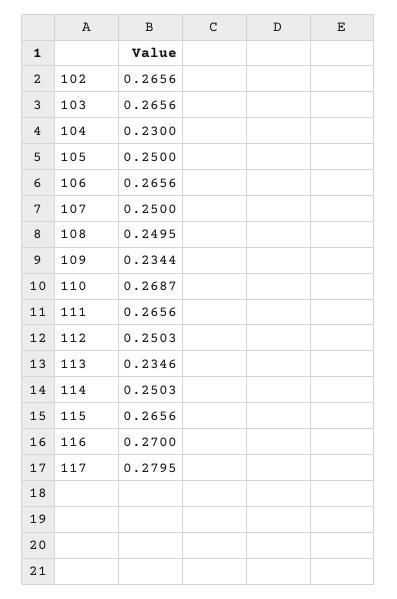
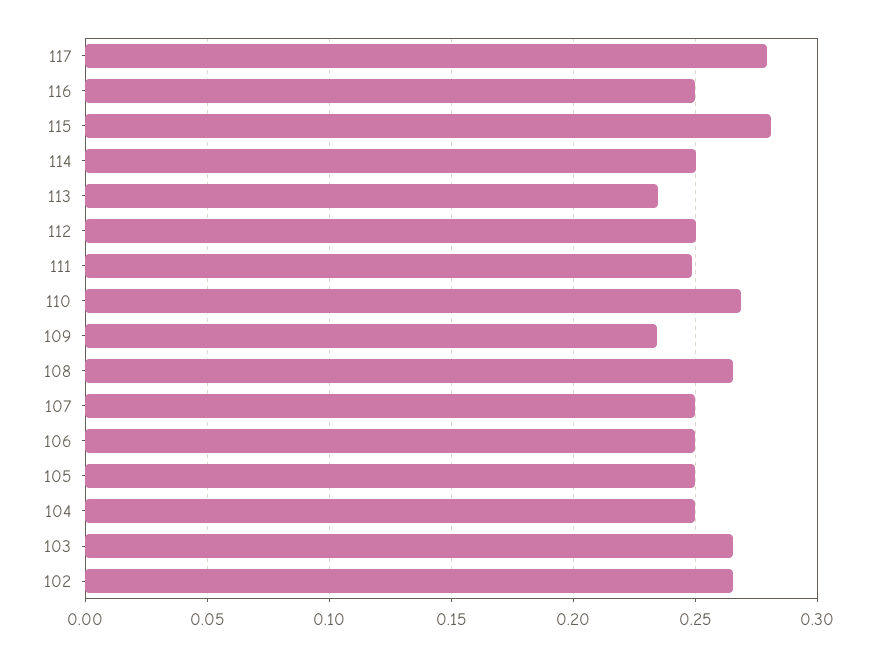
  {
    "102": 0.2656,
    "103": 0.2656,
-   "104": 0.23,
+   "104": 0.25,
    "105": 0.25,
-   "106": 0.2656,
+   "106": 0.25,
    "107": 0.25,
-   "108": 0.2495,
+   "108": 0.265,
    "109": 0.2344,
    "110": 0.2687,
-   "111": 0.2656,
+   "111": 0.25,
    "112": 0.2503,
    "113": 0.2346,
    "114": 0.2503,
-   "115": 0.2656,
+   "115": 0.28,
-   "116": 0.27,
+   "116": 0.25,
    "117": 0.2795
  }

